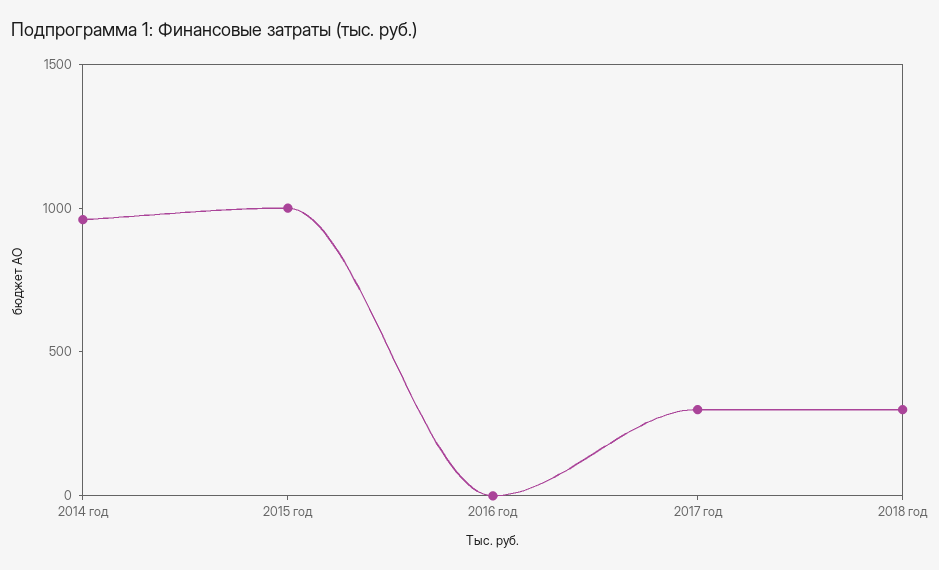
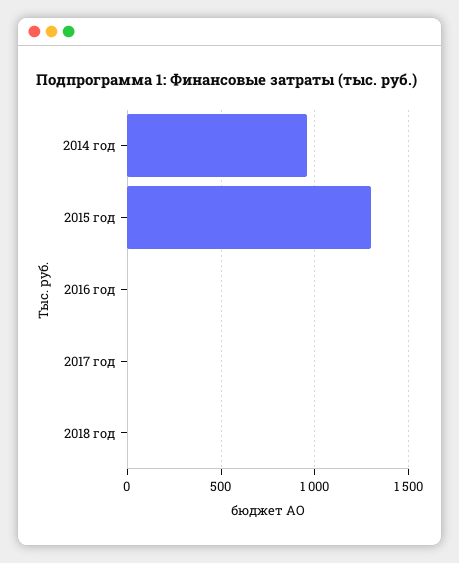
  {
    "2014 год": 950,
-   "2015 год": 1000,
+   "2015 год": 1300,
    "2016 год": 0,
-   "2017 год": 300,
+   "2017 год": 0,
-   "2018 год": 300
+   "2018 год": 0
  }

